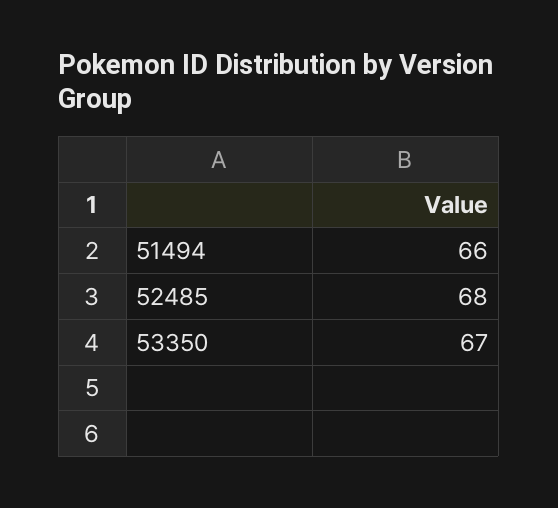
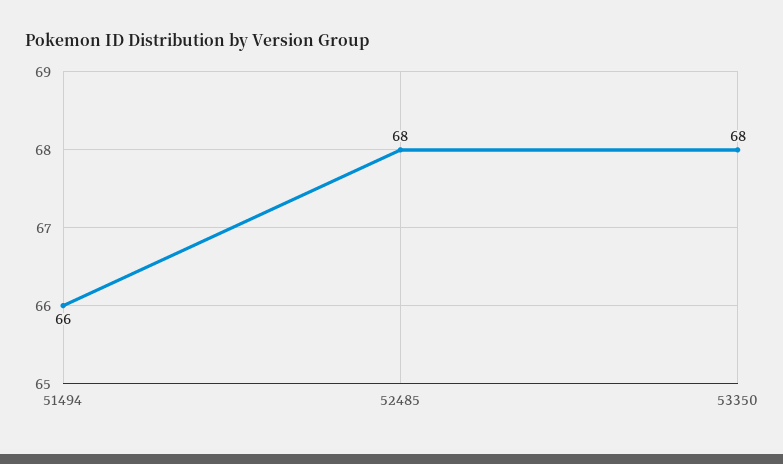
  {
    "51494": 66,
    "52485": 68,
-   "53350": 67
+   "53350": 68
  }

